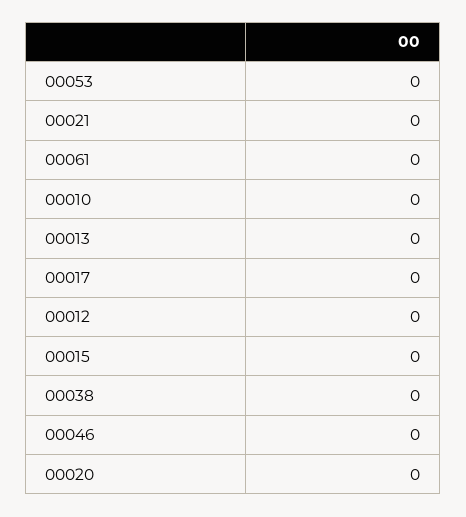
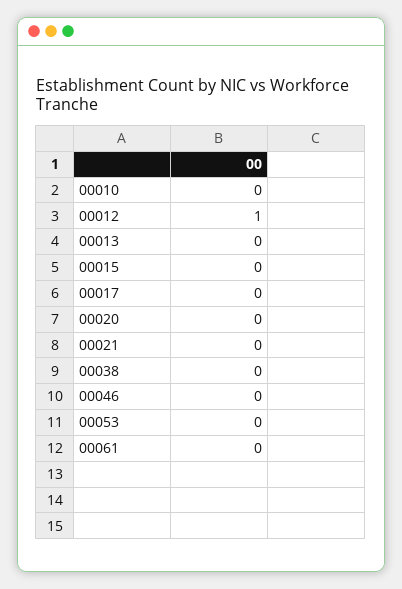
  {
    "00053": 0,
    "00021": 0,
    "00061": 0,
    "00010": 0,
    "00013": 0,
    "00017": 0,
-   "00012": 0,
+   "00012": 1,
    "00015": 0,
    "00038": 0,
    "00046": 0,
    "00020": 0
  }

